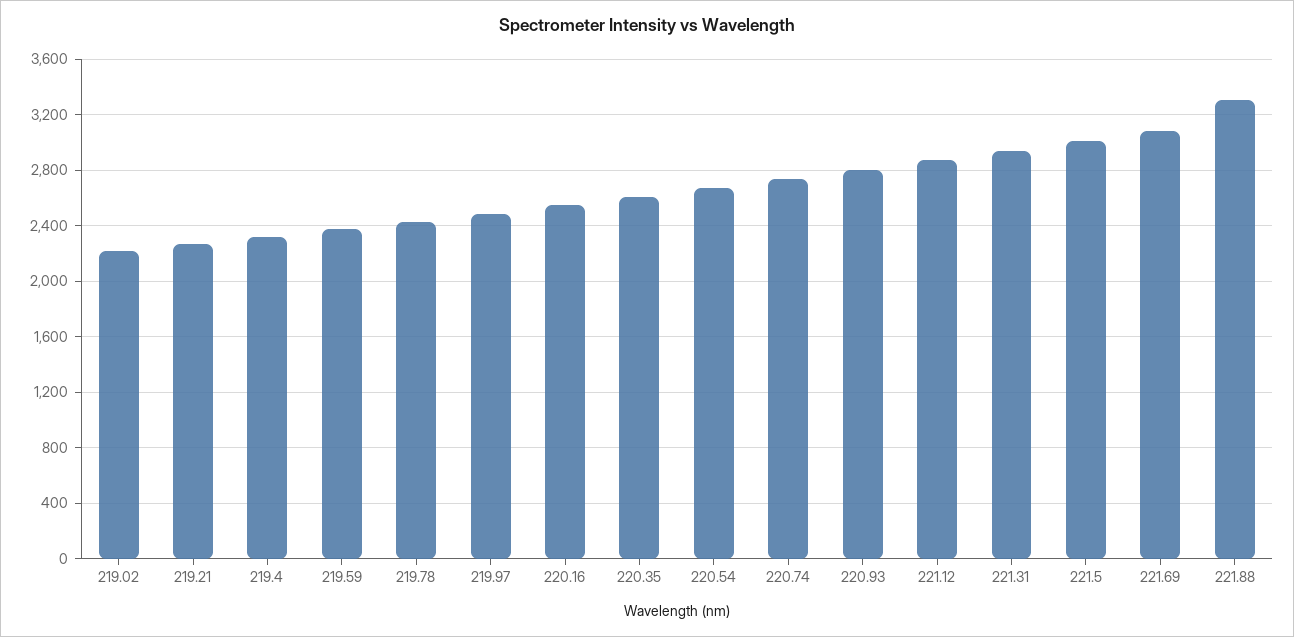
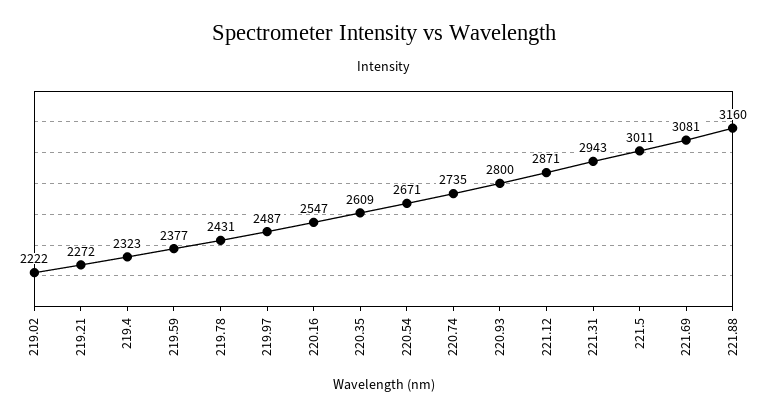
  {
    "219.02": 2222,
    "219.21": 2272,
    "219.4": 2323,
    "219.59": 2377,
    "219.78": 2431,
    "219.97": 2487,
    "220.16": 2547,
    "220.35": 2609,
    "220.54": 2671,
    "220.74": 2735,
    "220.93": 2800,
    "221.12": 2871,
    "221.31": 2943,
    "221.5": 3011,
    "221.69": 3081,
-   "221.88": 3300
+   "221.88": 3160
  }

